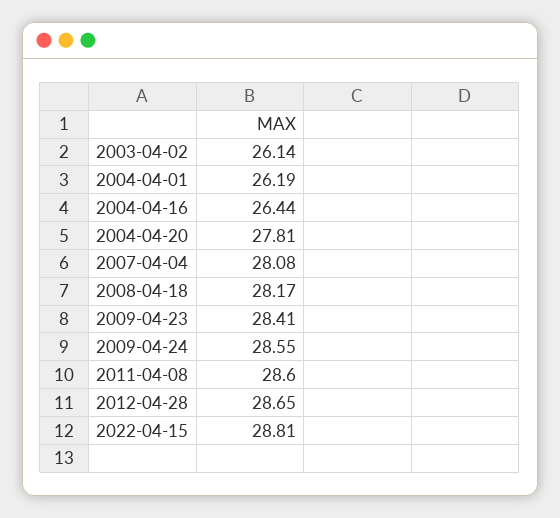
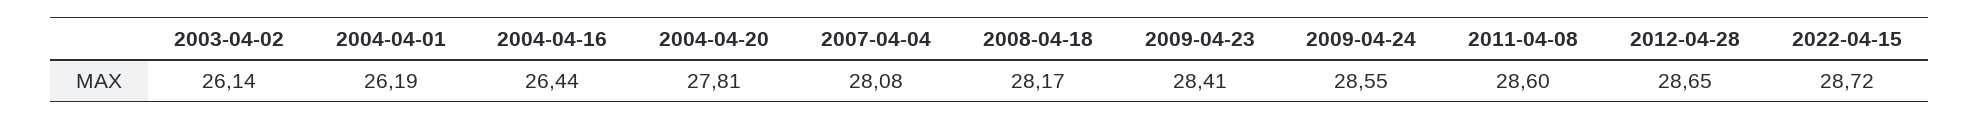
  {
    "2003-04-02": 26.14,
    "2004-04-01": 26.19,
    "2004-04-16": 26.44,
    "2004-04-20": 27.81,
    "2007-04-04": 28.08,
    "2008-04-18": 28.17,
    "2009-04-23": 28.41,
    "2009-04-24": 28.55,
    "2011-04-08": 28.6,
    "2012-04-28": 28.65,
-   "2022-04-15": 28.81
+   "2022-04-15": 28.72
  }

